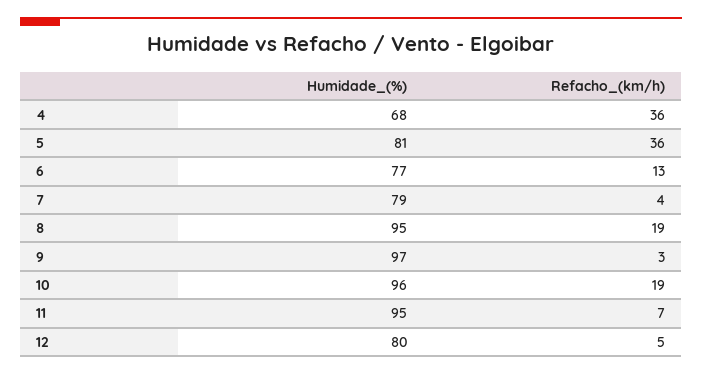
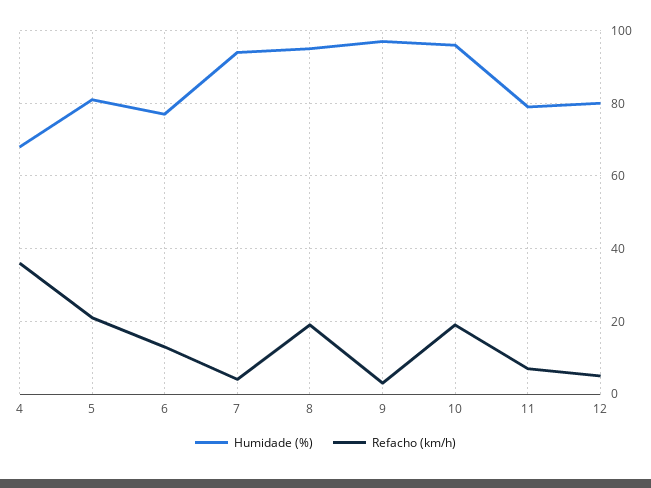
  {
    "Humidade_(%)": {
      "4": 68,
      "5": 81,
      "6": 77,
-     "7": 79,
+     "7": 95,
      "8": 95,
      "9": 97,
      "10": 96,
-     "11": 95,
+     "11": 80,
      "12": 80
    },
    "Refacho_(km/h)": {
      "4": 36,
-     "5": 36,
+     "5": 20,
      "6": 13,
      "7": 4,
      "8": 19,
      "9": 3,
      "10": 19,
      "11": 7,
      "12": 5
    }
  }

